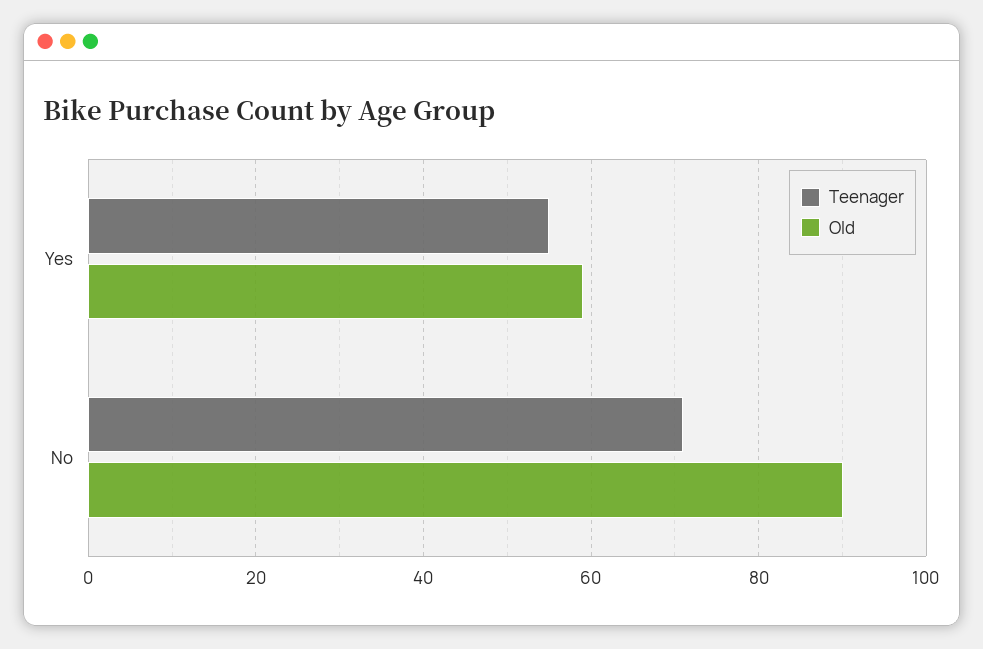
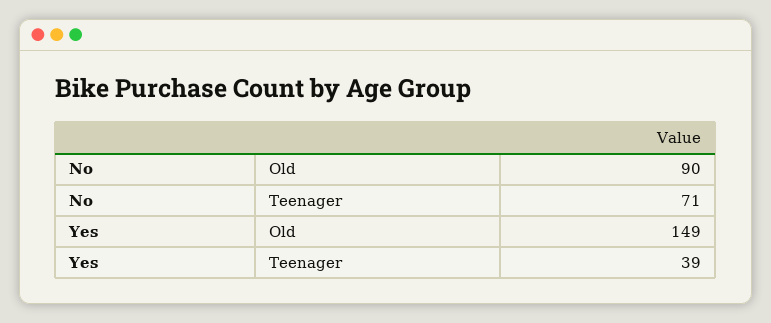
  {
    "Teenager": {
-     "Yes": 55,
+     "Yes": 39,
      "No": 71
    },
    "Old": {
-     "Yes": 60,
+     "Yes": 149,
      "No": 90
    }
  }

